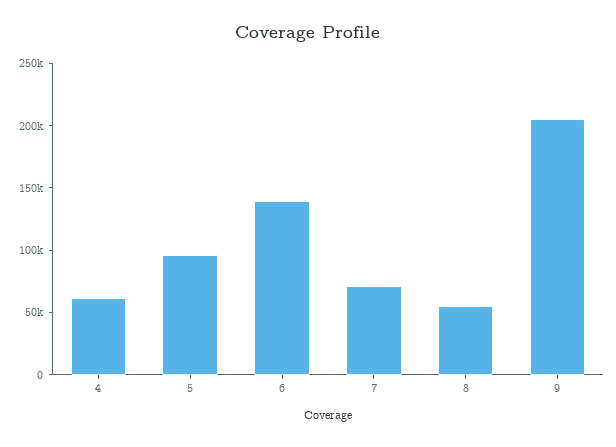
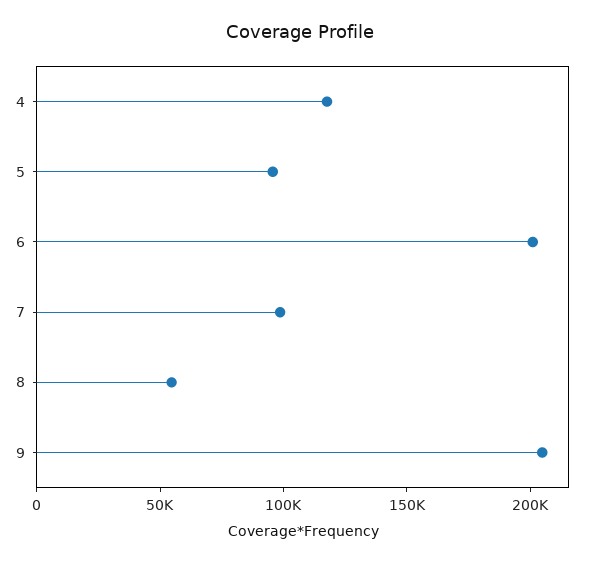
  {
-   "4": 60000,
+   "4": 120000,
    "5": 100000,
-   "6": 140000,
+   "6": 200000,
-   "7": 70000,
+   "7": 100000,
    "8": 50000,
    "9": 200000
  }

